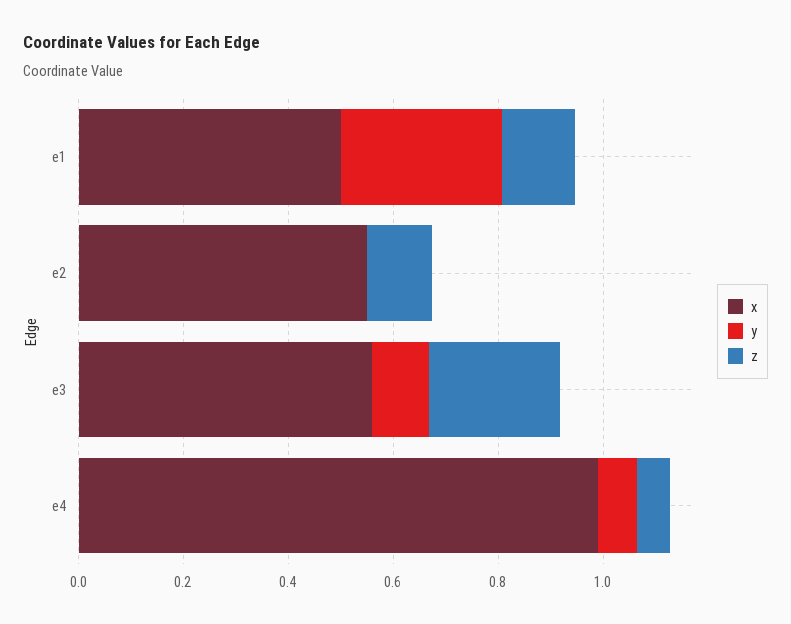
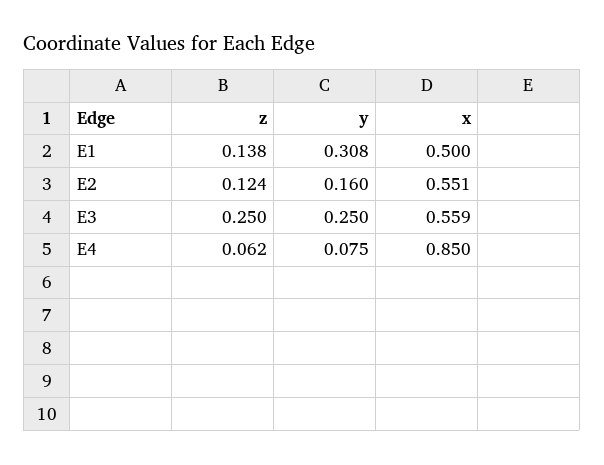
  {
    "x": {
      "e1": 0.5,
      "e2": 0.551,
      "e3": 0.559,
-     "e4": 1
+     "e4": 0.85
    },
    "y": {
      "e1": 0.308,
-     "e2": 0,
+     "e2": 0.16,
-     "e3": 0.1,
+     "e3": 0.25,
      "e4": 0.075
    },
    "z": {
      "e1": 0.138,
      "e2": 0.124,
      "e3": 0.25,
      "e4": 0.062
    }
  }

